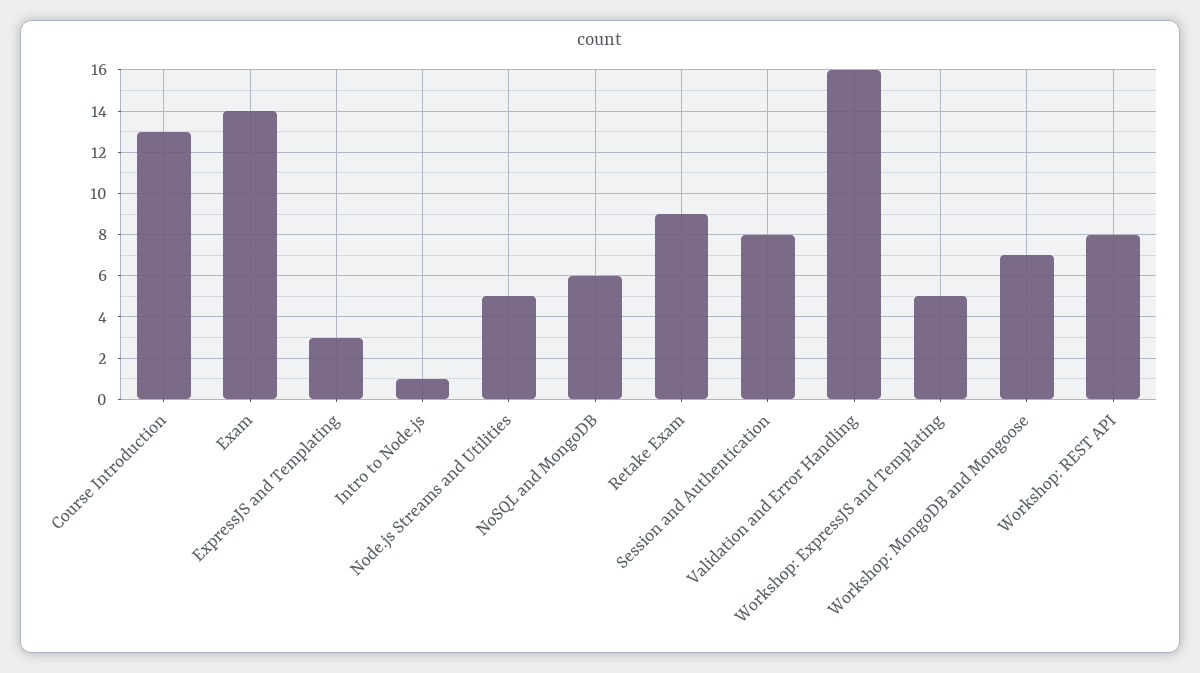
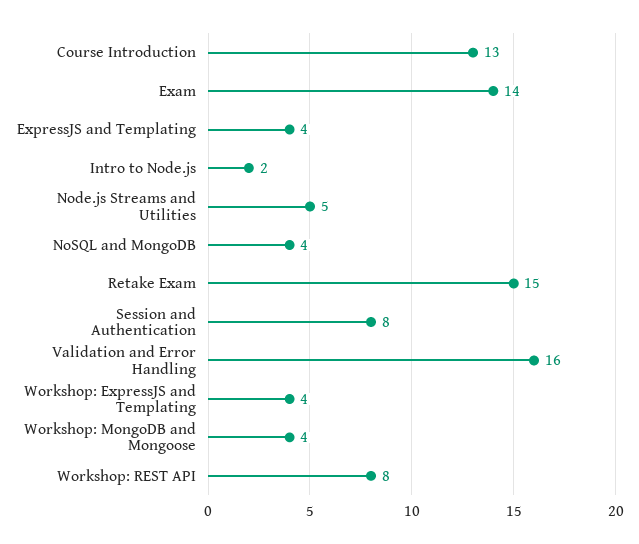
  {
    "Course Introduction": 13,
    "Exam": 14,
-   "ExpressJS and Templating": 3,
+   "ExpressJS and Templating": 4,
-   "Intro to Node.js": 1,
+   "Intro to Node.js": 2,
    "Node.js Streams and Utilities": 5,
-   "NoSQL and MongoDB": 6,
+   "NoSQL and MongoDB": 4,
-   "Retake Exam": 9,
+   "Retake Exam": 15,
    "Session and Authentication": 8,
    "Validation and Error Handling": 16,
-   "Workshop: ExpressJS and Templating": 5,
+   "Workshop: ExpressJS and Templating": 4,
-   "Workshop: MongoDB and Mongoose": 7,
+   "Workshop: MongoDB and Mongoose": 4,
    "Workshop: REST API": 8
  }

